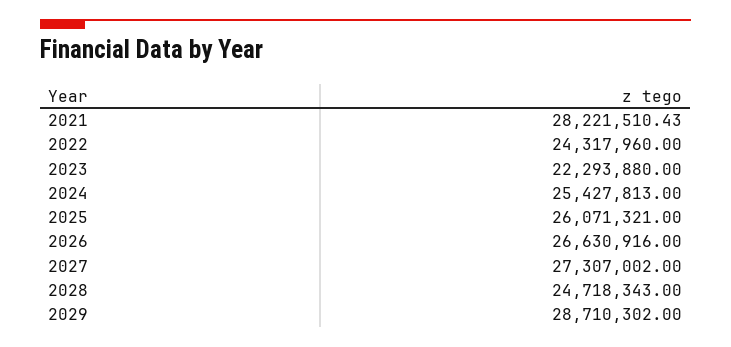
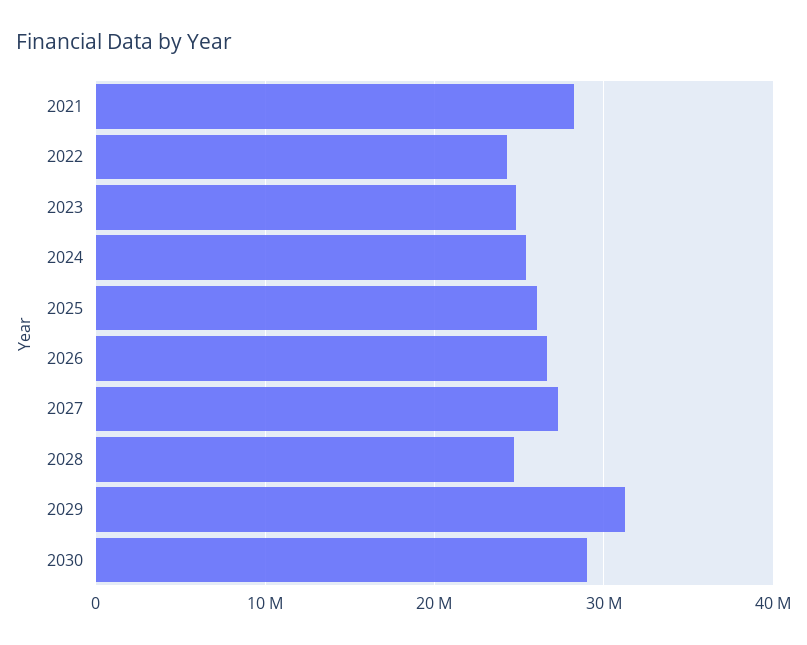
  {
    "2021": 28221510.43,
    "2022": 24317960,
-   "2023": 22293880,
+   "2023": 25000000,
    "2024": 25427813,
    "2025": 26071321,
    "2026": 26630916,
    "2027": 27307002,
    "2028": 24718343,
-   "2029": 28710302
+   "2029": 31000000,
+   "2030": 29000000
  }

